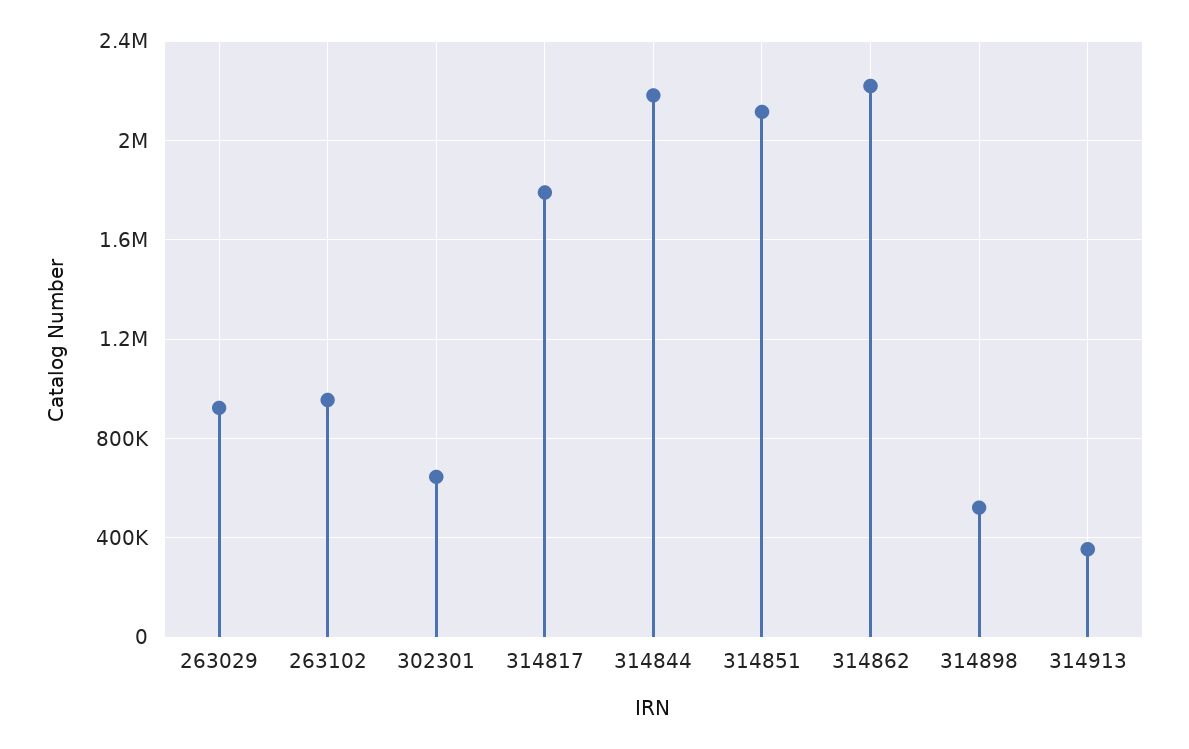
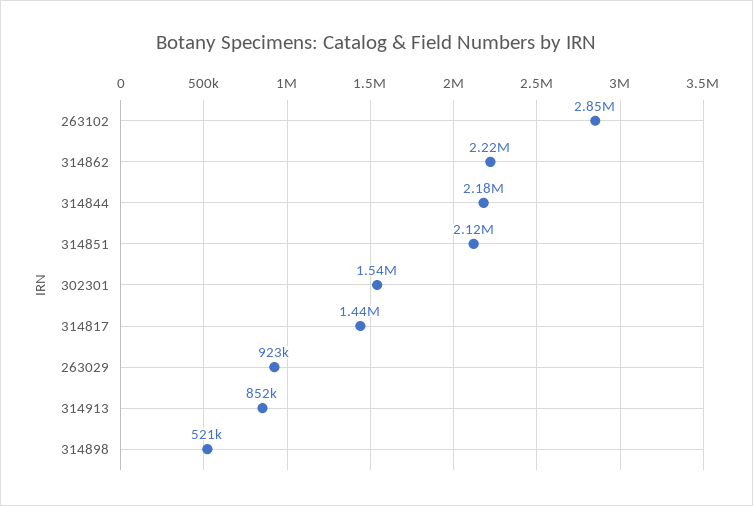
  {
    "263029": 923000,
-   "263102": 950000,
+   "263102": 2850000,
-   "302301": 650000,
+   "302301": 1540000,
-   "314817": 1800000,
+   "314817": 1440000,
    "314844": 2180000,
    "314851": 2120000,
    "314862": 2220000,
    "314898": 521000,
-   "314913": 350000
+   "314913": 852000
  }

